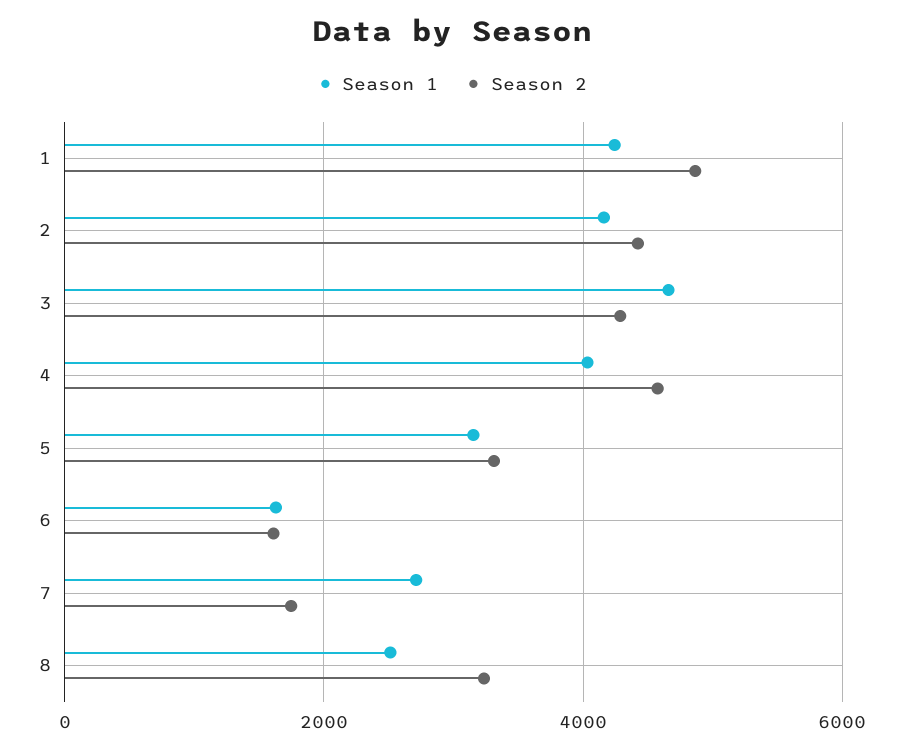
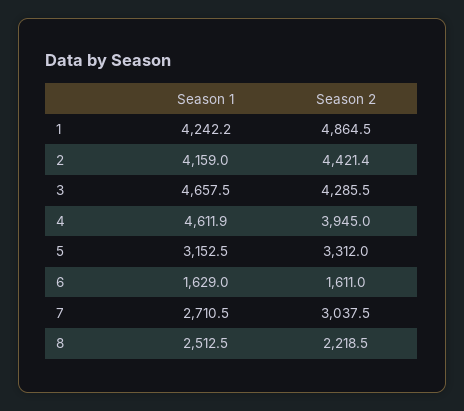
  {
    "Season 1": {
      "1": 4242.2,
      "2": 4159,
      "3": 4657.5,
-     "4": 4000,
+     "4": 4611.9,
      "5": 3152.5,
      "6": 1629,
      "7": 2710.5,
      "8": 2512.5
    },
    "Season 2": {
      "1": 4864.5,
      "2": 4421.4,
      "3": 4285.5,
-     "4": 4600,
+     "4": 3945,
      "5": 3312,
      "6": 1611,
-     "7": 1800,
+     "7": 3037.5,
-     "8": 3200
+     "8": 2218.5
    }
  }

